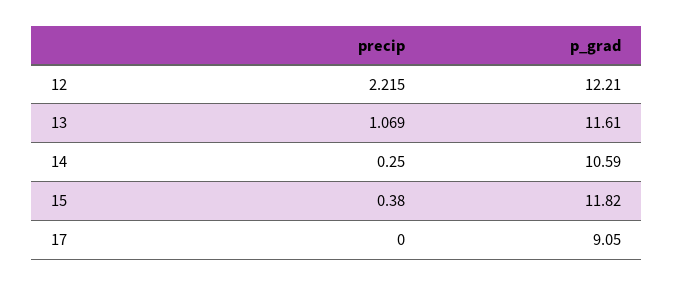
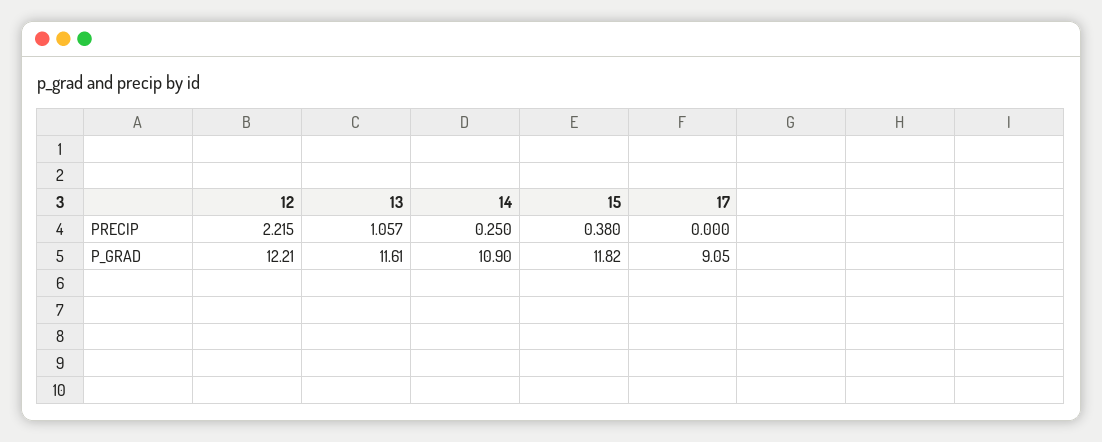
  {
    "precip": {
      "12": 2.215,
-     "13": 1.069,
+     "13": 1.057,
      "14": 0.25,
      "15": 0.38,
      "17": 0
    },
    "p_grad": {
      "12": 12.21,
      "13": 11.61,
-     "14": 10.59,
+     "14": 10.9,
      "15": 11.82,
      "17": 9.05
    }
  }

